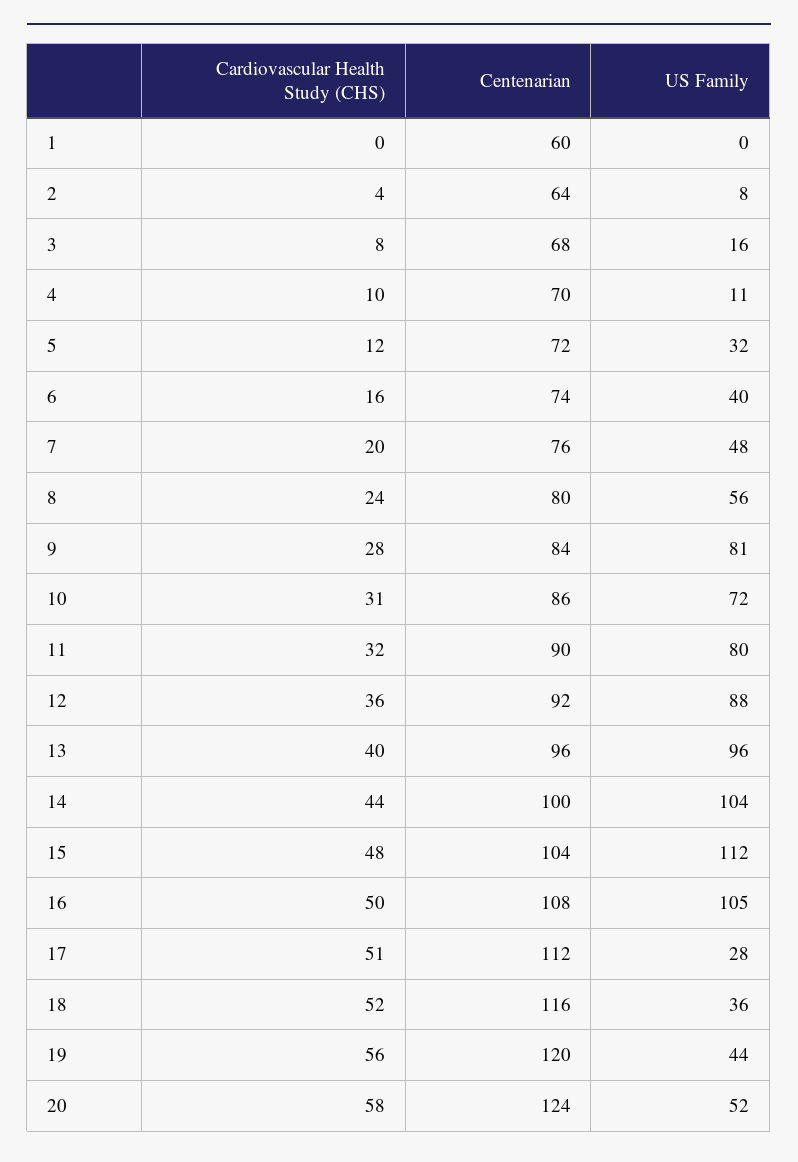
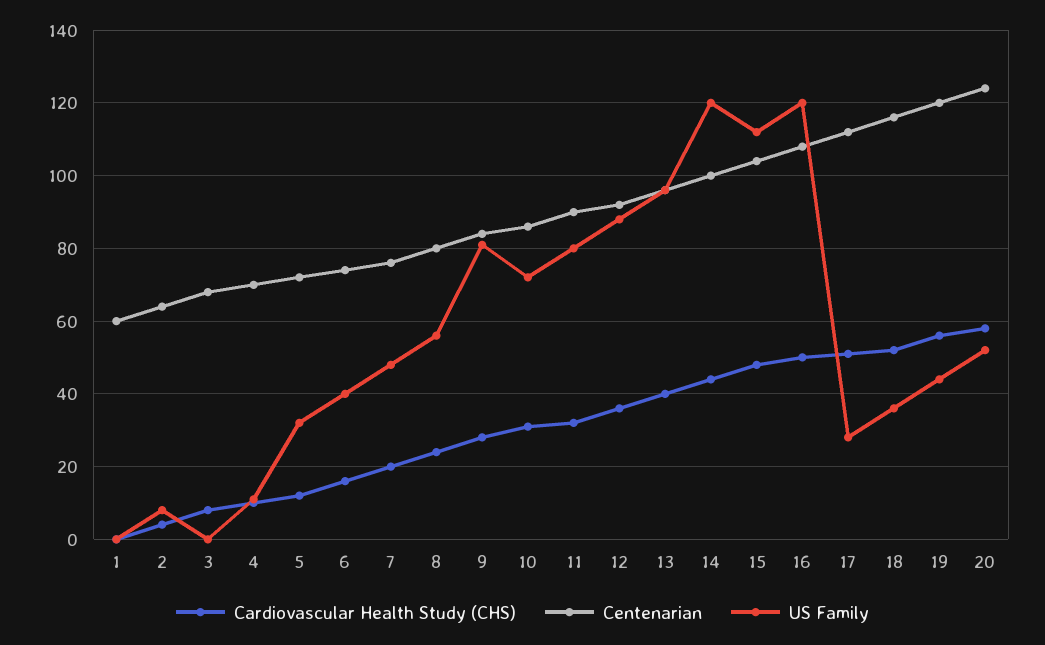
  {
    "Cardiovascular Health Study (CHS)": {
      "1": 0,
      "2": 4,
      "3": 8,
      "4": 10,
      "5": 12,
      "6": 16,
      "7": 20,
      "8": 24,
      "9": 28,
      "10": 31,
      "11": 32,
      "12": 36,
      "13": 40,
      "14": 44,
      "15": 48,
      "16": 50,
      "17": 51,
      "18": 52,
      "19": 56,
      "20": 58
    },
    "Centenarian": {
      "1": 60,
      "2": 64,
      "3": 68,
      "4": 70,
      "5": 72,
      "6": 74,
      "7": 76,
      "8": 80,
      "9": 84,
      "10": 86,
      "11": 90,
      "12": 92,
      "13": 96,
      "14": 100,
      "15": 104,
      "16": 108,
      "17": 112,
      "18": 116,
      "19": 120,
      "20": 124
    },
    "US Family": {
      "1": 0,
      "2": 8,
-     "3": 16,
+     "3": 0,
      "4": 11,
      "5": 32,
      "6": 40,
      "7": 48,
      "8": 56,
      "9": 81,
      "10": 72,
      "11": 80,
      "12": 88,
      "13": 96,
-     "14": 104,
+     "14": 120,
      "15": 112,
-     "16": 105,
+     "16": 120,
      "17": 28,
      "18": 36,
      "19": 44,
      "20": 52
    }
  }

